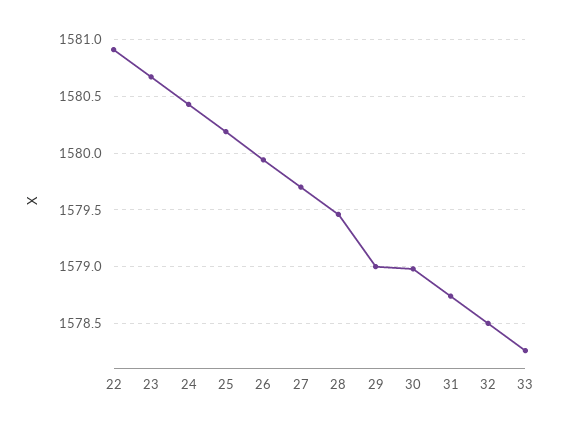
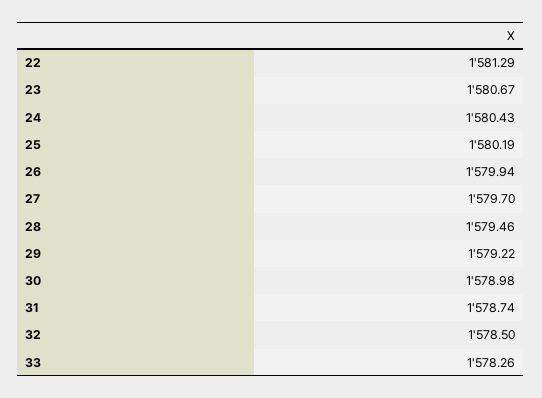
  {
-   "22": 1580.9,
+   "22": 1581.29,
    "23": 1580.67,
    "24": 1580.43,
    "25": 1580.19,
    "26": 1579.94,
    "27": 1579.7,
    "28": 1579.46,
-   "29": 1579,
+   "29": 1579.22,
    "30": 1578.98,
    "31": 1578.74,
    "32": 1578.5,
    "33": 1578.26
  }

